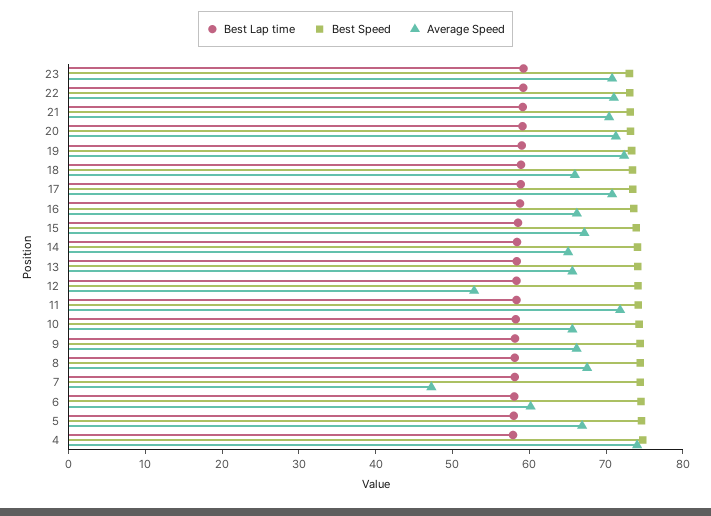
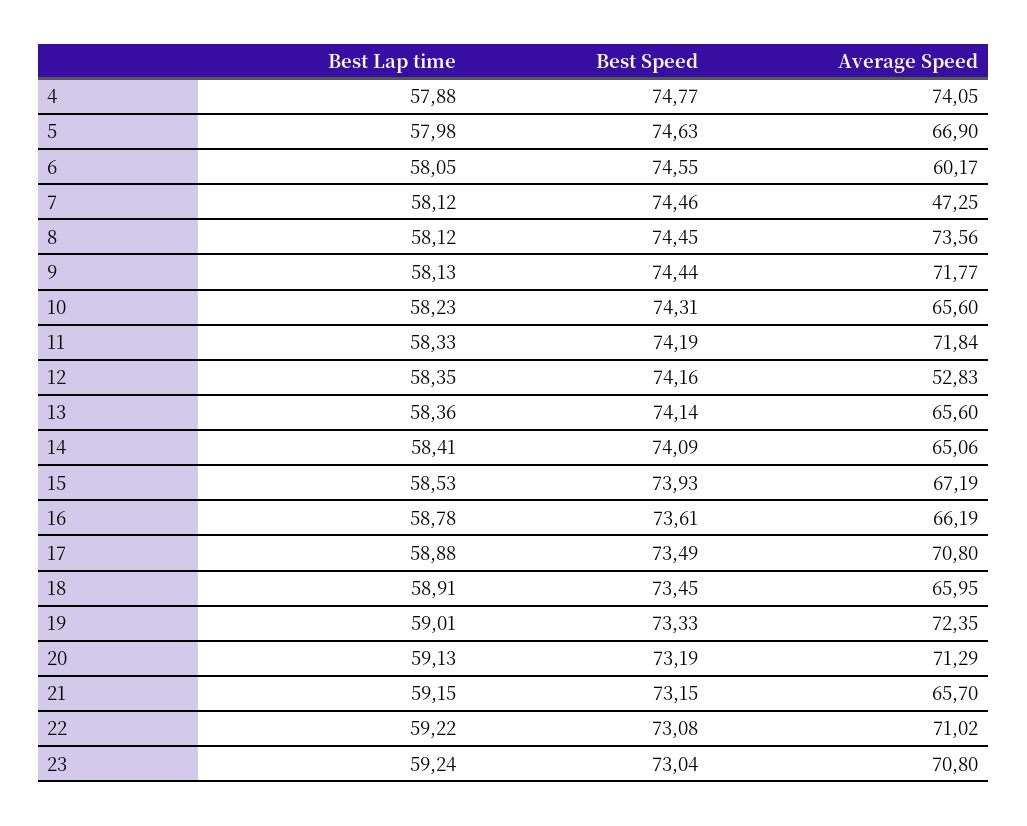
  {
    "Best Lap time": {
      "23": 59.24,
      "22": 59.22,
      "21": 59.15,
      "20": 59.13,
      "19": 59.01,
      "18": 58.91,
      "17": 58.88,
      "16": 58.78,
      "15": 58.53,
      "14": 58.41,
      "13": 58.36,
      "12": 58.35,
      "11": 58.33,
      "10": 58.23,
      "9": 58.13,
      "8": 58.12,
      "7": 58.12,
      "6": 58.05,
      "5": 57.98,
      "4": 57.88
    },
    "Best Speed": {
      "23": 73.04,
      "22": 73.08,
      "21": 73.15,
      "20": 73.19,
      "19": 73.33,
      "18": 73.45,
      "17": 73.49,
      "16": 73.61,
      "15": 73.93,
      "14": 74.09,
      "13": 74.14,
      "12": 74.16,
      "11": 74.19,
      "10": 74.31,
      "9": 74.44,
      "8": 74.45,
      "7": 74.46,
      "6": 74.55,
      "5": 74.63,
      "4": 74.77
    },
    "Average Speed": {
      "23": 70.8,
      "22": 71.02,
-     "21": 70,
+     "21": 65.7,
      "20": 71.29,
      "19": 72.35,
      "18": 65.95,
      "17": 70.8,
      "16": 66.19,
      "15": 67.19,
      "14": 65.06,
      "13": 65.6,
      "12": 52.83,
      "11": 71.84,
      "10": 65.6,
-     "9": 66,
+     "9": 71.77,
-     "8": 68,
+     "8": 73.56,
      "7": 47.25,
      "6": 60.17,
      "5": 66.9,
      "4": 74.05
    }
  }

